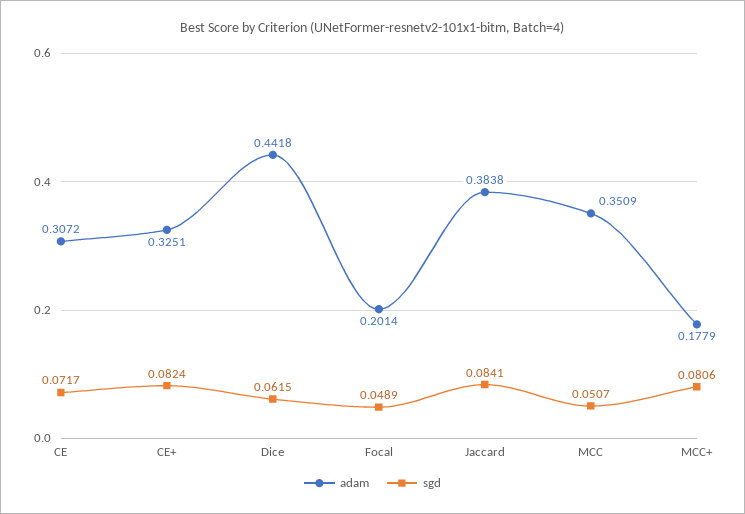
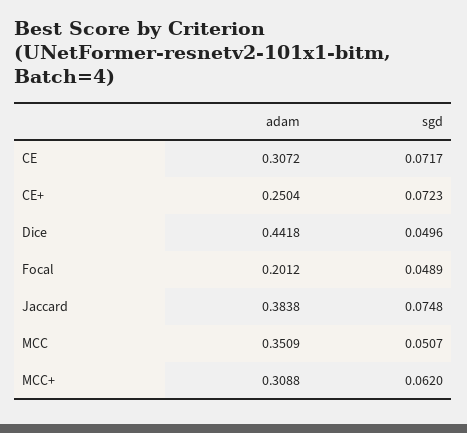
  {
    "adam": {
      "CE": 0.3072,
-     "CE+": 0.3251,
+     "CE+": 0.2504,
      "Dice": 0.4418,
-     "Focal": 0.2014,
+     "Focal": 0.2012,
      "Jaccard": 0.3838,
      "MCC": 0.3509,
-     "MCC+": 0.1779
+     "MCC+": 0.3088
    },
    "sgd": {
      "CE": 0.0717,
-     "CE+": 0.0824,
+     "CE+": 0.0723,
-     "Dice": 0.0615,
+     "Dice": 0.0496,
      "Focal": 0.0489,
-     "Jaccard": 0.0841,
+     "Jaccard": 0.0748,
      "MCC": 0.0507,
-     "MCC+": 0.0806
+     "MCC+": 0.062
    }
  }

